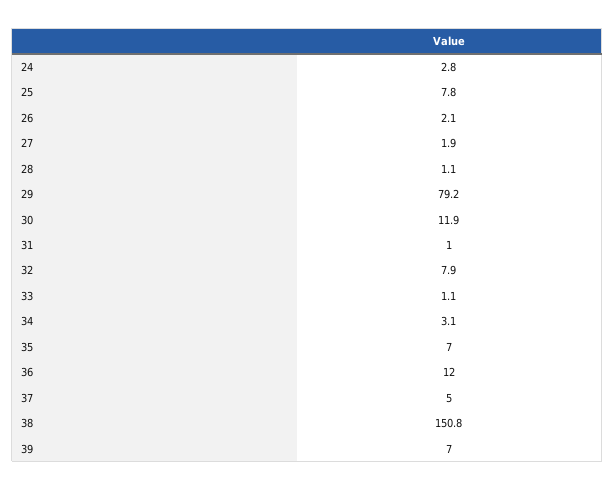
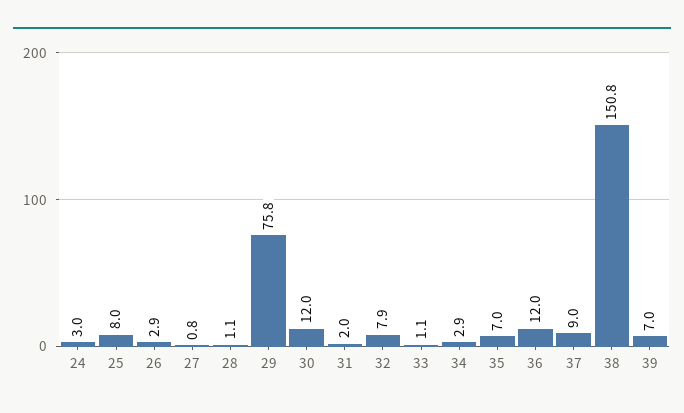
  {
-   "24": 2.8,
+   "24": 3,
-   "25": 7.8,
+   "25": 8,
-   "26": 2.1,
+   "26": 2.9,
-   "27": 1.9,
+   "27": 0.8,
    "28": 1.1,
-   "29": 79.2,
+   "29": 75.8,
-   "30": 11.9,
+   "30": 12,
-   "31": 1,
+   "31": 2,
    "32": 7.9,
    "33": 1.1,
-   "34": 3.1,
+   "34": 2.9,
    "35": 7,
    "36": 12,
-   "37": 5,
+   "37": 9,
    "38": 150.8,
    "39": 7
  }

